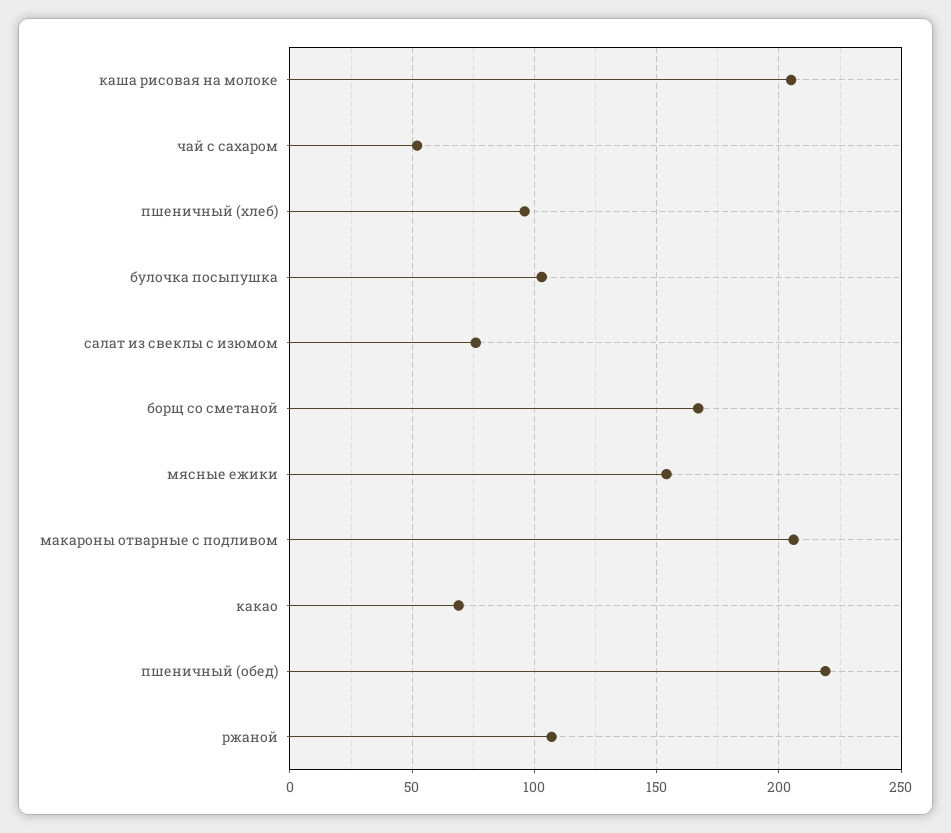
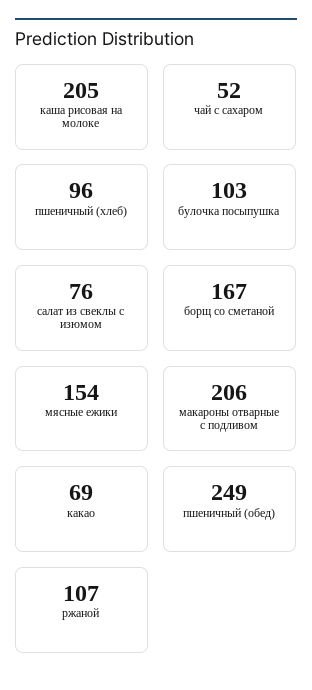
  {
    "каша рисовая на молоке": 205,
    "чай с сахаром": 52,
    "пшеничный (хлеб)": 96,
    "булочка посыпушка": 103,
    "салат из свеклы с изюмом": 76,
    "борщ со сметаной": 167,
    "мясные ежики": 154,
    "макароны отварные с подливом": 206,
    "какао": 69,
-   "пшеничный (обед)": 220,
+   "пшеничный (обед)": 249,
    "ржаной": 107
  }

